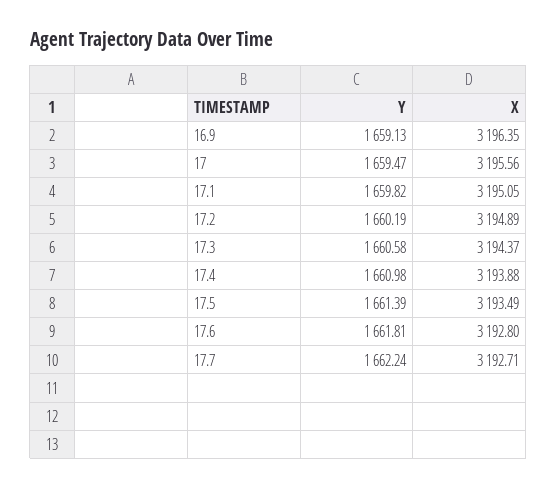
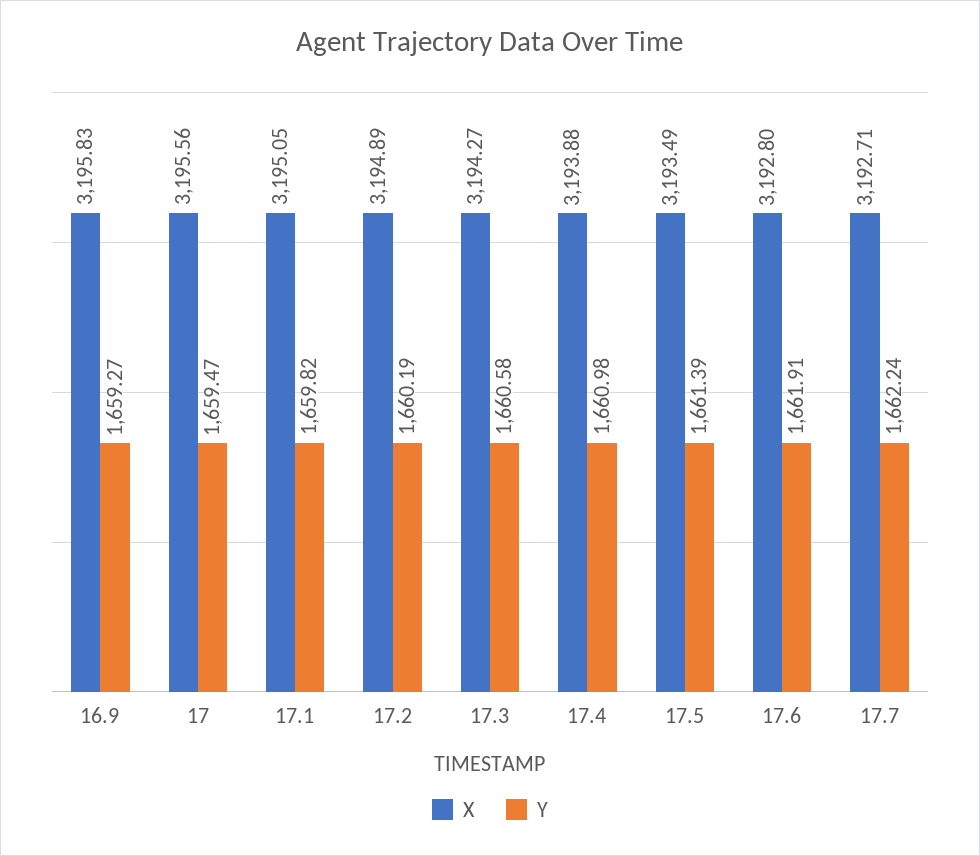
  {
    "Y": {
-     "16.9": 1659.13,
+     "16.9": 1659.27,
      "17": 1659.47,
      "17.1": 1659.82,
      "17.2": 1660.19,
      "17.3": 1660.58,
      "17.4": 1660.98,
      "17.5": 1661.39,
-     "17.6": 1661.81,
+     "17.6": 1661.91,
      "17.7": 1662.24
    },
    "X": {
-     "16.9": 3196.35,
+     "16.9": 3195.83,
      "17": 3195.56,
      "17.1": 3195.05,
      "17.2": 3194.89,
-     "17.3": 3194.37,
+     "17.3": 3194.27,
      "17.4": 3193.88,
      "17.5": 3193.49,
      "17.6": 3192.8,
      "17.7": 3192.71
    }
  }

